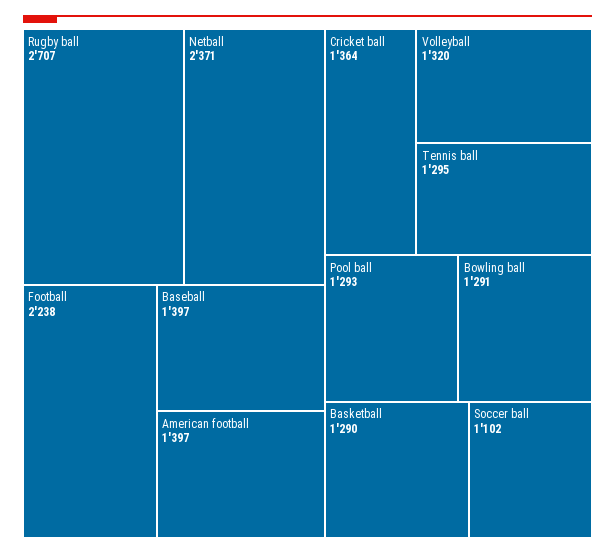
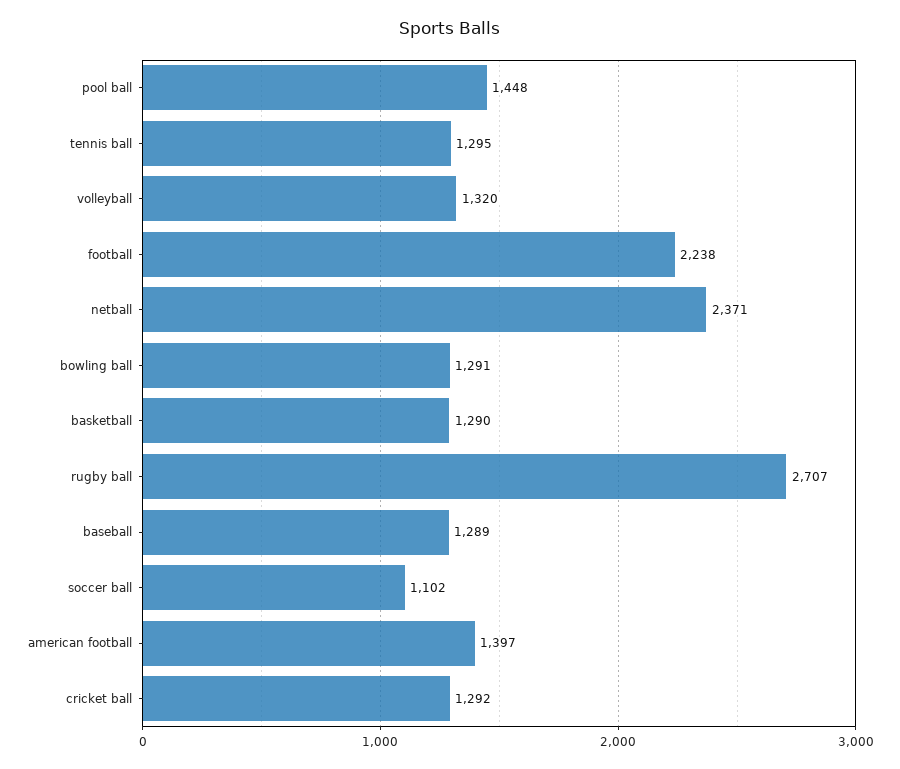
  {
    "Rugby ball": 2707,
    "Netball": 2371,
    "Football": 2238,
-   "Baseball": 1397,
+   "Baseball": 1289,
    "American football": 1397,
-   "Cricket ball": 1364,
+   "Cricket ball": 1292,
    "Volleyball": 1320,
    "Tennis ball": 1295,
-   "Pool ball": 1293,
+   "Pool ball": 1448,
    "Bowling ball": 1291,
    "Basketball": 1290,
    "Soccer ball": 1102
  }

